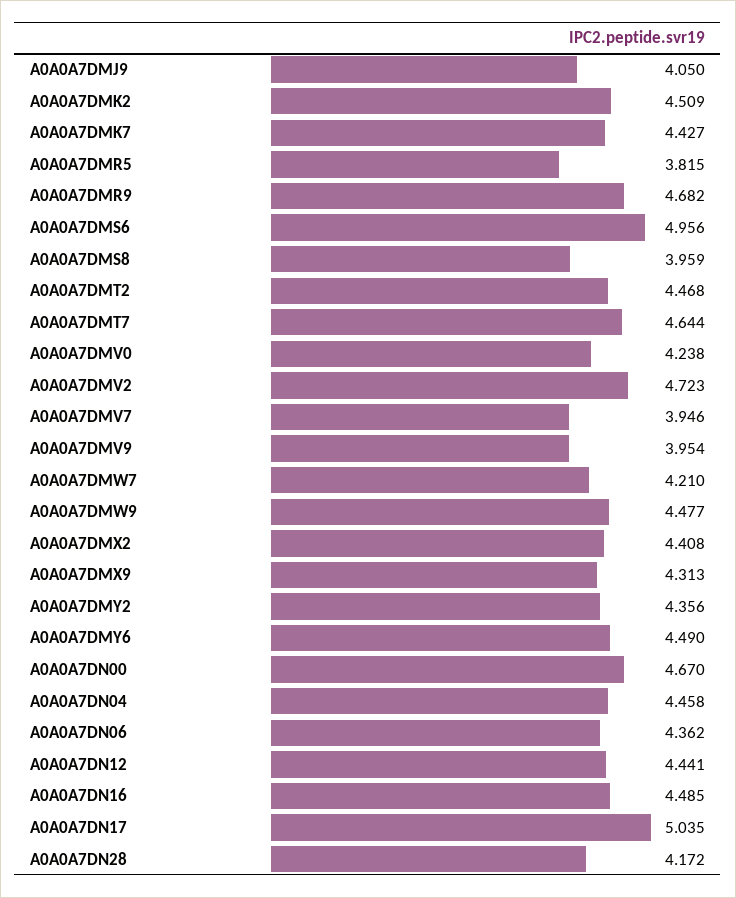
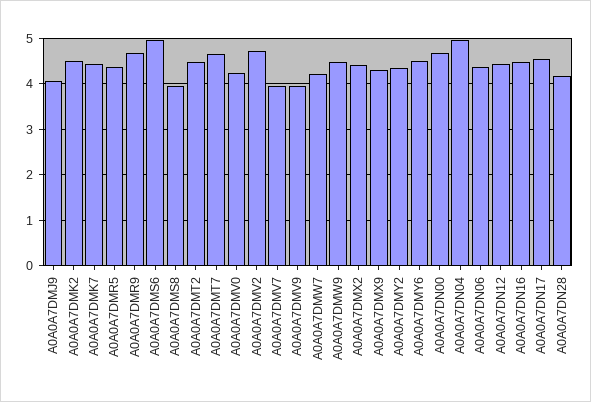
  {
    "A0A0A7DMJ9": 4.05,
    "A0A0A7DMK2": 4.509,
    "A0A0A7DMK7": 4.427,
-   "A0A0A7DMR5": 3.815,
+   "A0A0A7DMR5": 4.4,
    "A0A0A7DMR9": 4.682,
    "A0A0A7DMS6": 4.956,
    "A0A0A7DMS8": 3.959,
    "A0A0A7DMT2": 4.468,
    "A0A0A7DMT7": 4.644,
    "A0A0A7DMV0": 4.238,
    "A0A0A7DMV2": 4.723,
    "A0A0A7DMV7": 3.946,
    "A0A0A7DMV9": 3.954,
    "A0A0A7DMW7": 4.21,
    "A0A0A7DMW9": 4.477,
    "A0A0A7DMX2": 4.408,
    "A0A0A7DMX9": 4.313,
    "A0A0A7DMY2": 4.356,
    "A0A0A7DMY6": 4.49,
    "A0A0A7DN00": 4.67,
-   "A0A0A7DN04": 4.458,
+   "A0A0A7DN04": 5,
    "A0A0A7DN06": 4.362,
    "A0A0A7DN12": 4.441,
    "A0A0A7DN16": 4.485,
-   "A0A0A7DN17": 5.035,
+   "A0A0A7DN17": 4.6,
    "A0A0A7DN28": 4.172
  }

